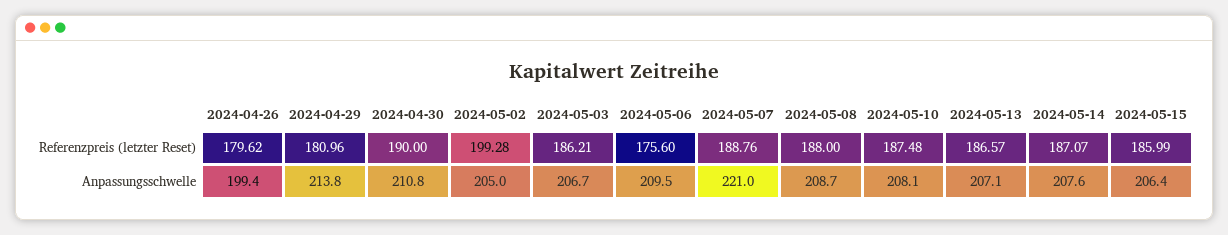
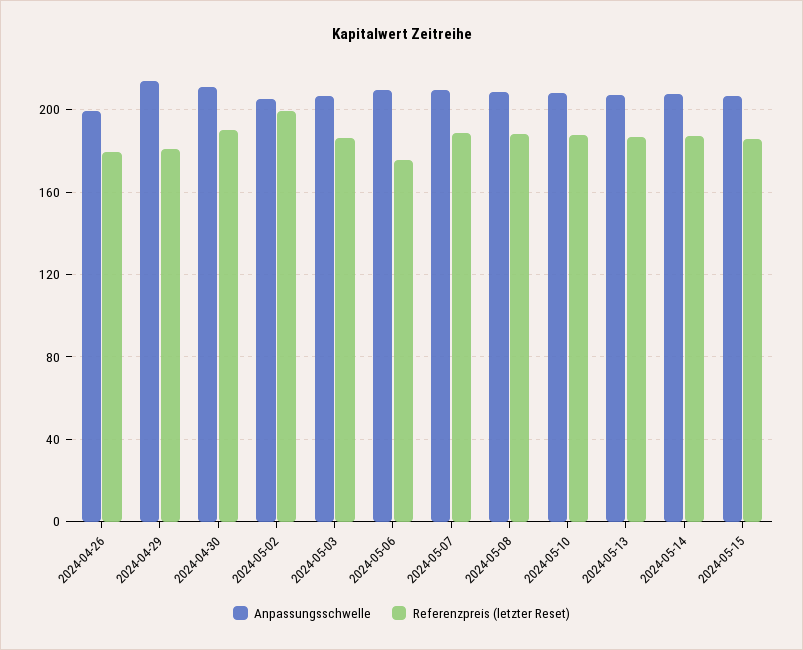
  {
    "Referenzpreis (letzter Reset)": {
      "2024-04-26": 179.62,
      "2024-04-29": 180.96,
      "2024-04-30": 190,
      "2024-05-02": 199.28,
      "2024-05-03": 186.21,
      "2024-05-06": 175.6,
      "2024-05-07": 188.76,
      "2024-05-08": 188,
      "2024-05-10": 187.48,
      "2024-05-13": 186.57,
      "2024-05-14": 187.07,
      "2024-05-15": 185.99
    },
    "Anpassungsschwelle": {
      "2024-04-26": 199.4,
      "2024-04-29": 213.8,
      "2024-04-30": 210.8,
      "2024-05-02": 205,
      "2024-05-03": 206.7,
      "2024-05-06": 209.5,
-     "2024-05-07": 221,
+     "2024-05-07": 210,
      "2024-05-08": 208.7,
      "2024-05-10": 208.1,
      "2024-05-13": 207.1,
      "2024-05-14": 207.6,
      "2024-05-15": 206.4
    }
  }

